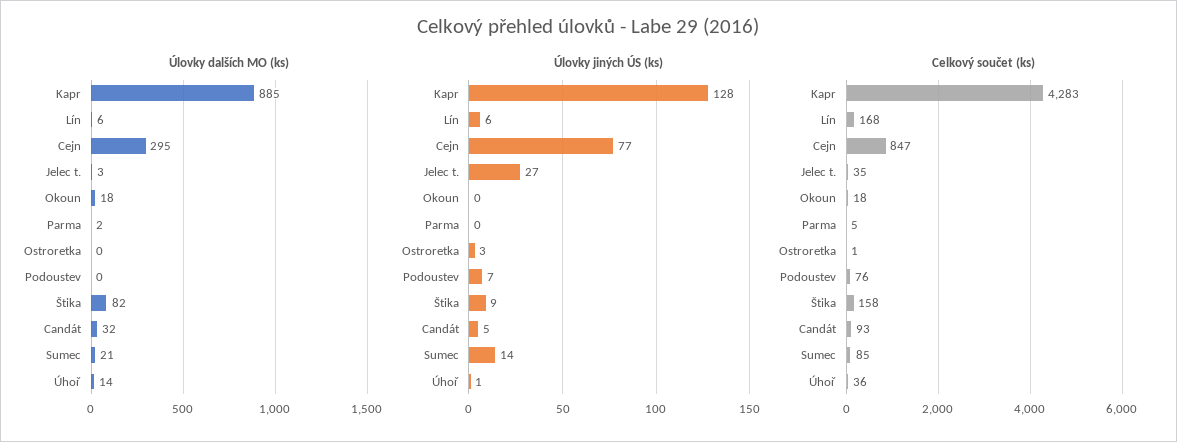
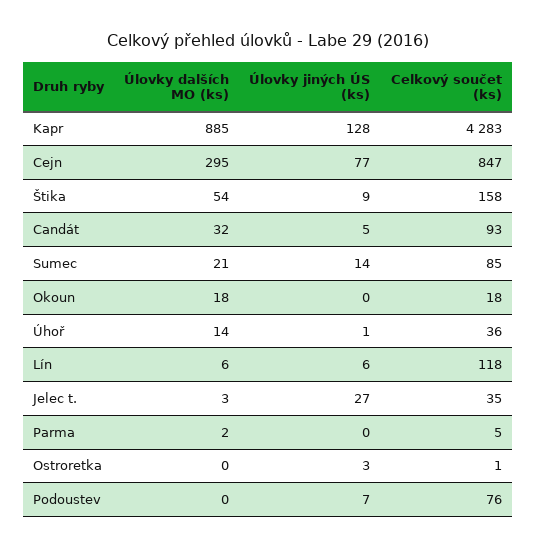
  {
    "Úlovky dalších MO (ks)": {
      "Kapr": 885,
      "Lín": 6,
      "Cejn": 295,
      "Jelec t.": 3,
      "Okoun": 18,
      "Parma": 2,
      "Ostroretka": 0,
      "Podoustev": 0,
-     "Štika": 82,
+     "Štika": 54,
      "Candát": 32,
      "Sumec": 21,
      "Úhoř": 14
    },
    "Úlovky jiných ÚS (ks)": {
      "Kapr": 128,
      "Lín": 6,
      "Cejn": 77,
      "Jelec t.": 27,
      "Okoun": 0,
      "Parma": 0,
      "Ostroretka": 3,
      "Podoustev": 7,
      "Štika": 9,
      "Candát": 5,
      "Sumec": 14,
      "Úhoř": 1
    },
    "Celkový součet (ks)": {
      "Kapr": 4283,
-     "Lín": 168,
+     "Lín": 118,
      "Cejn": 847,
      "Jelec t.": 35,
      "Okoun": 18,
      "Parma": 5,
      "Ostroretka": 1,
      "Podoustev": 76,
      "Štika": 158,
      "Candát": 93,
      "Sumec": 85,
      "Úhoř": 36
    }
  }

